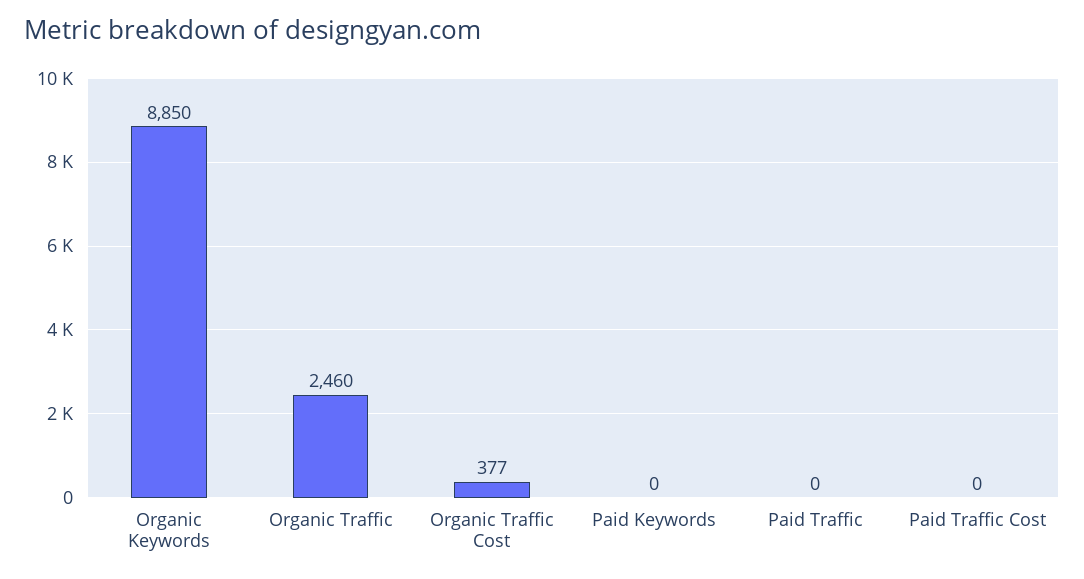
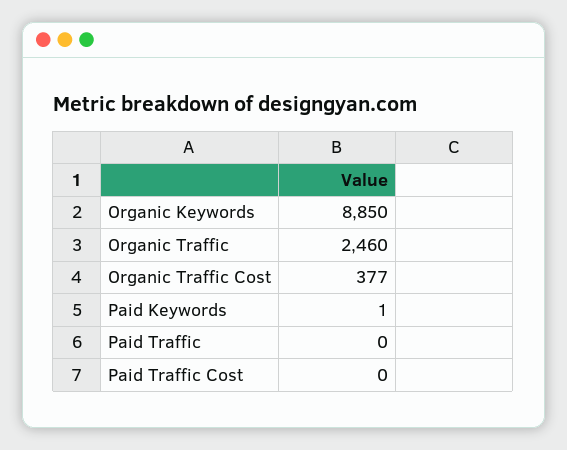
  {
    "Organic Keywords": 8850,
    "Organic Traffic": 2460,
    "Organic Traffic Cost": 377,
-   "Paid Keywords": 0,
+   "Paid Keywords": 1,
    "Paid Traffic": 0,
    "Paid Traffic Cost": 0
  }

